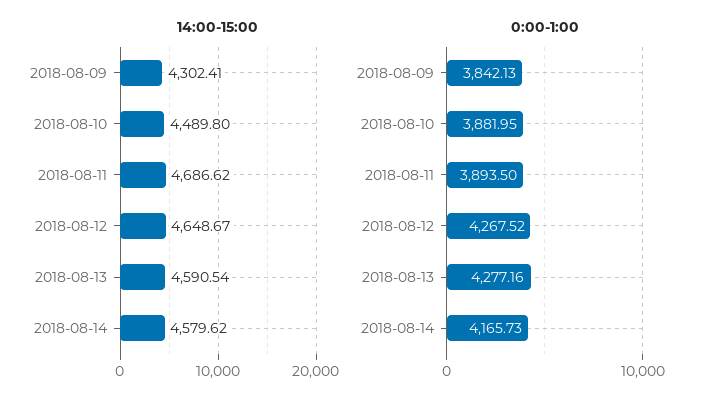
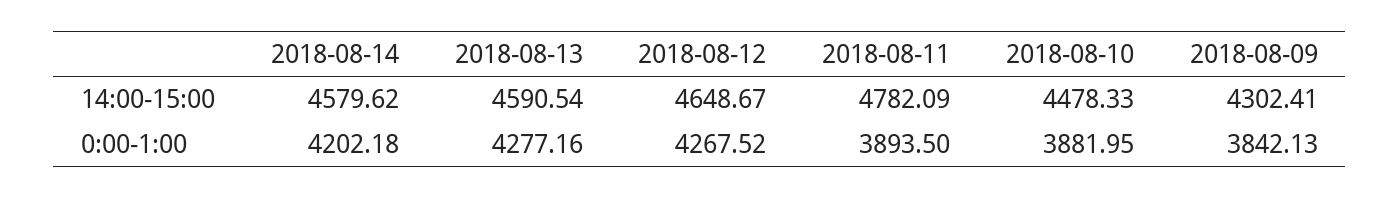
  {
    "14:00-15:00": {
      "2018-08-09": 4302.41,
-     "2018-08-10": 4489.8,
+     "2018-08-10": 4478.33,
-     "2018-08-11": 4686.62,
+     "2018-08-11": 4782.09,
      "2018-08-12": 4648.67,
      "2018-08-13": 4590.54,
      "2018-08-14": 4579.62
    },
    "0:00-1:00": {
      "2018-08-09": 3842.13,
      "2018-08-10": 3881.95,
      "2018-08-11": 3893.5,
      "2018-08-12": 4267.52,
      "2018-08-13": 4277.16,
-     "2018-08-14": 4165.73
+     "2018-08-14": 4202.18
    }
  }

